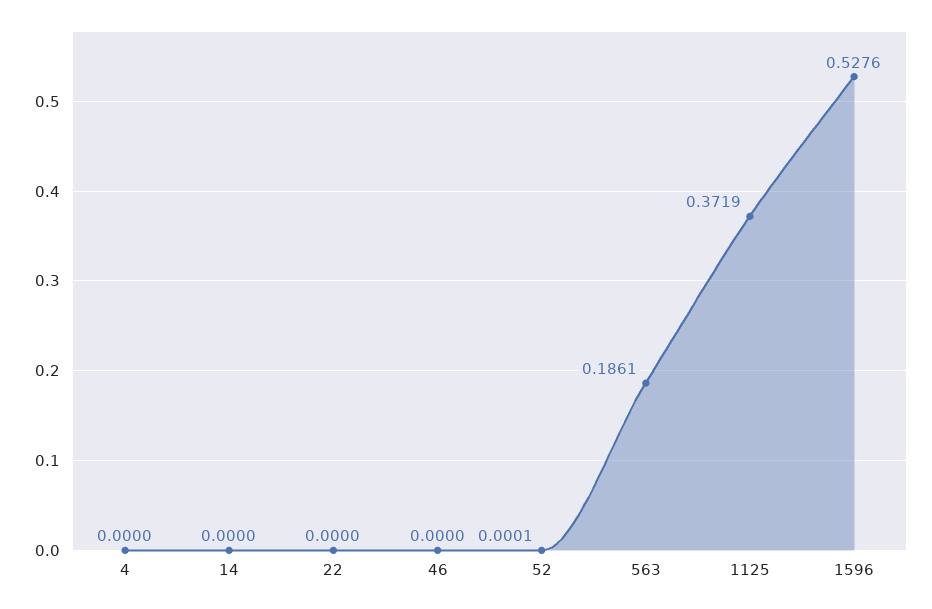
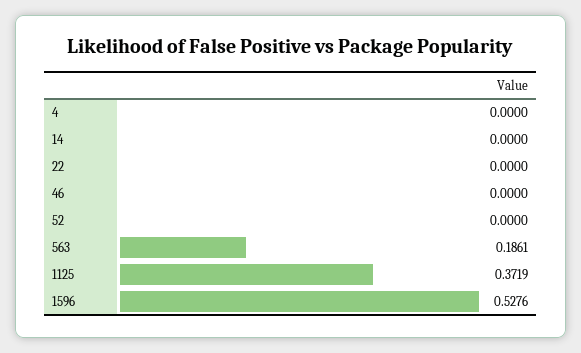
  {
    "4": 0,
    "14": 0,
    "22": 0,
    "46": 0,
-   "52": 0.0001,
+   "52": 0,
    "563": 0.1861,
    "1125": 0.3719,
    "1596": 0.5276
  }

